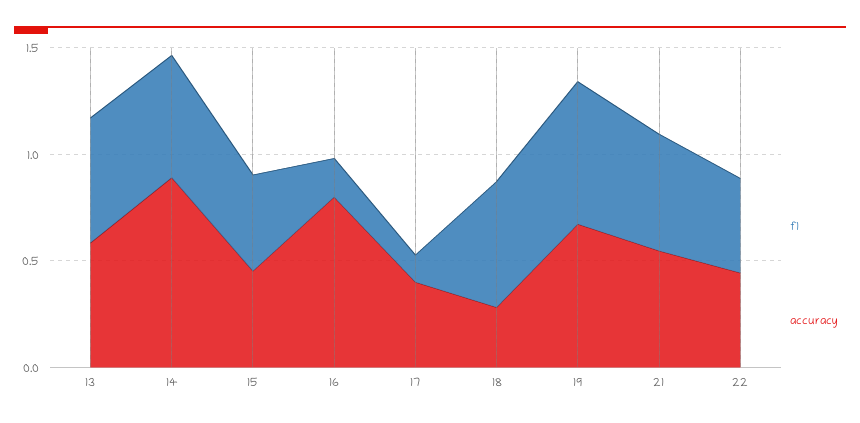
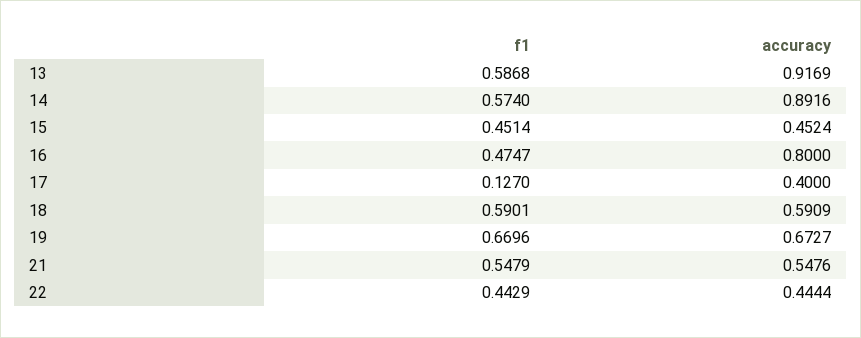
  {
    "f1": {
      "13": 0.5868,
      "14": 0.574,
      "15": 0.4514,
-     "16": 0.2,
+     "16": 0.4747,
      "17": 0.127,
      "18": 0.5901,
      "19": 0.6696,
      "21": 0.5479,
      "22": 0.4429
    },
    "accuracy": {
-     "13": 0.6,
+     "13": 0.9169,
      "14": 0.8916,
      "15": 0.4524,
      "16": 0.8,
      "17": 0.4,
-     "18": 0.3,
+     "18": 0.5909,
      "19": 0.6727,
      "21": 0.5476,
      "22": 0.4444
    }
  }

